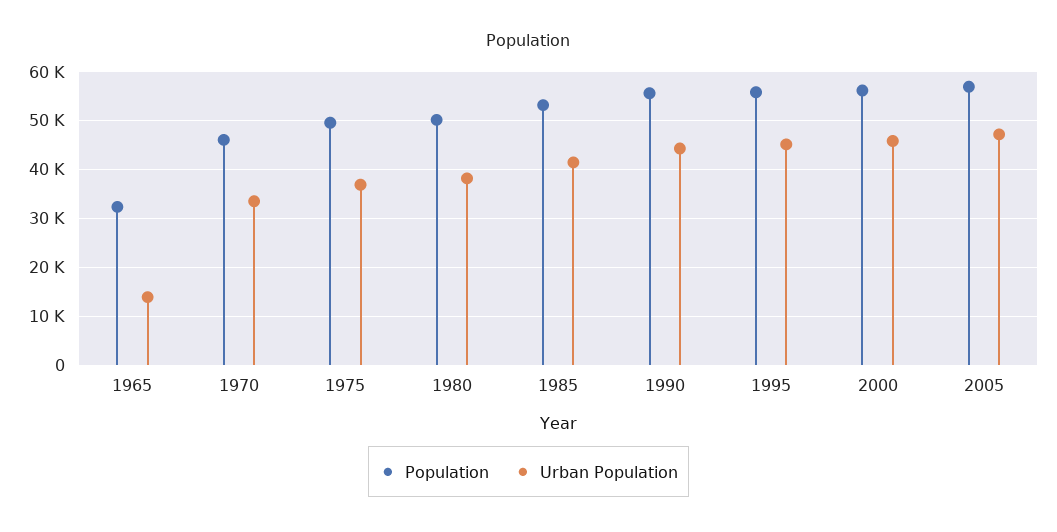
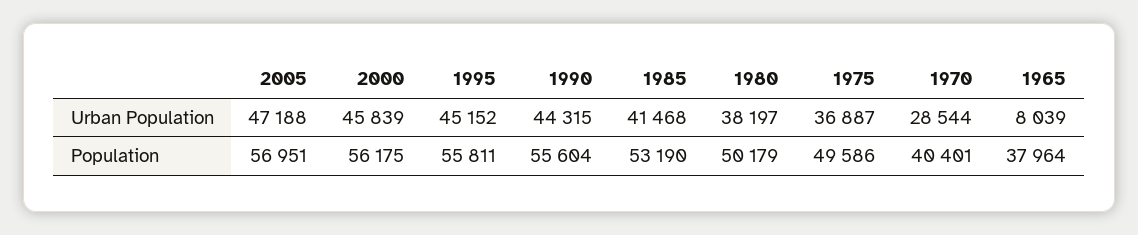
  {
    "Population": {
-     "1965": 32000,
+     "1965": 37964,
-     "1970": 46000,
+     "1970": 40401,
      "1975": 49586,
      "1980": 50179,
      "1985": 53190,
      "1990": 55604,
      "1995": 55811,
      "2000": 56175,
      "2005": 56951
    },
    "Urban Population": {
-     "1965": 14000,
+     "1965": 8039,
-     "1970": 34000,
+     "1970": 28544,
      "1975": 36887,
      "1980": 38197,
      "1985": 41468,
      "1990": 44315,
      "1995": 45152,
      "2000": 45839,
      "2005": 47188
    }
  }

